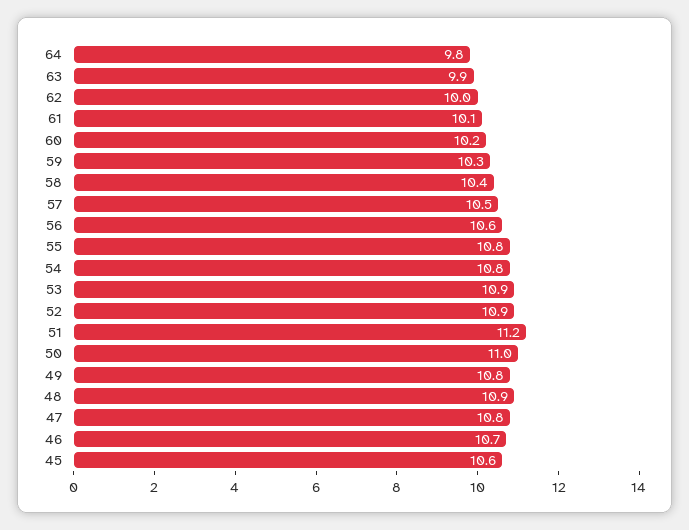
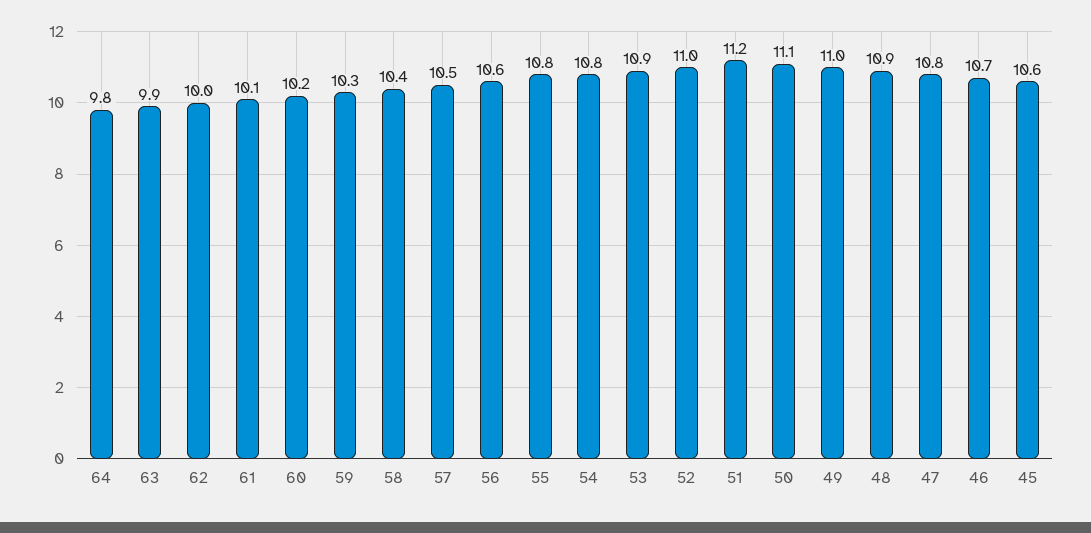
  {
    "64": 9.8,
    "63": 9.9,
    "62": 10,
    "61": 10.1,
    "60": 10.2,
    "59": 10.3,
    "58": 10.4,
    "57": 10.5,
    "56": 10.6,
    "55": 10.8,
    "54": 10.8,
    "53": 10.9,
-   "52": 10.9,
+   "52": 11,
    "51": 11.2,
-   "50": 11,
+   "50": 11.1,
-   "49": 10.8,
+   "49": 11,
    "48": 10.9,
    "47": 10.8,
    "46": 10.7,
    "45": 10.6
  }

